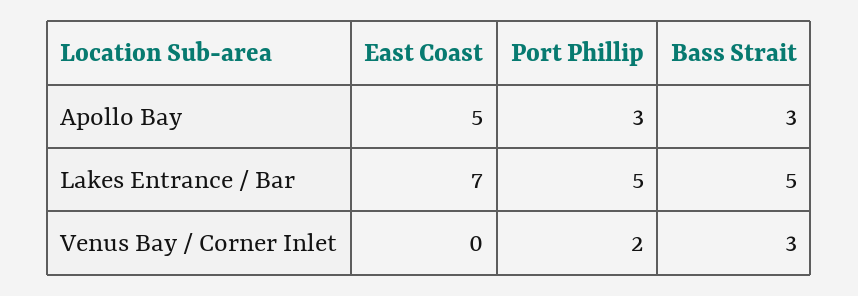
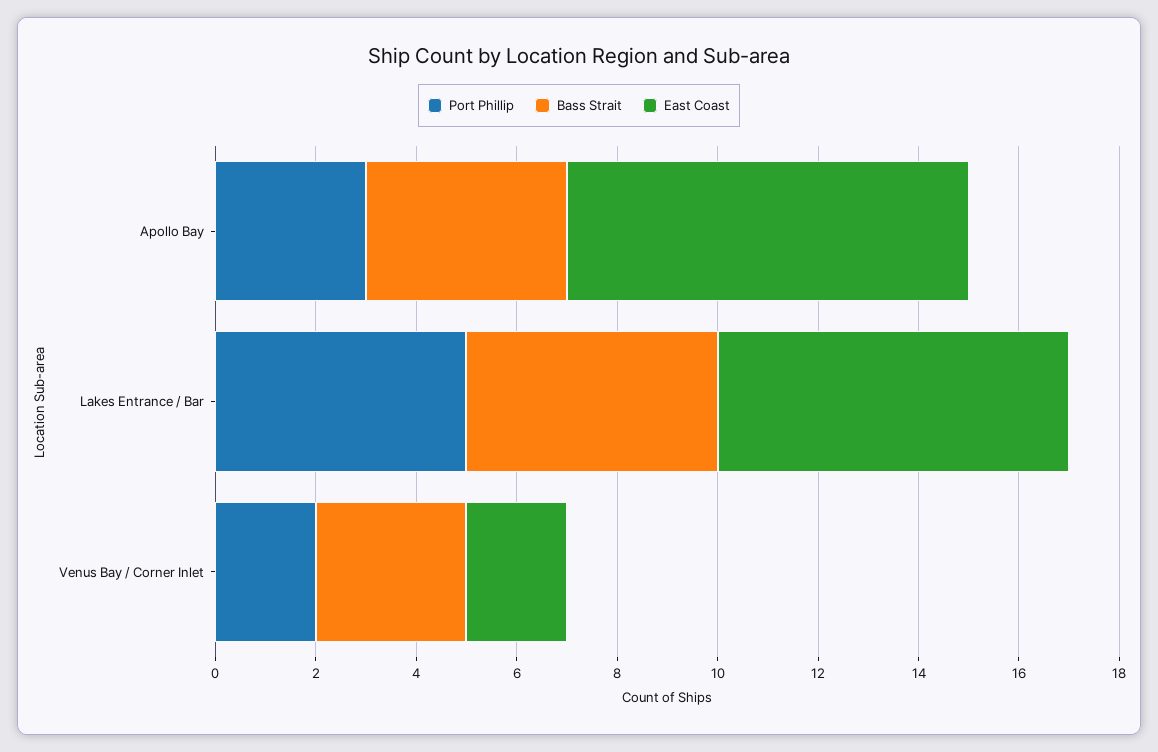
  {
    "East Coast": {
-     "Apollo Bay": 5,
+     "Apollo Bay": 8,
      "Lakes Entrance / Bar": 7,
-     "Venus Bay / Corner Inlet": 0
+     "Venus Bay / Corner Inlet": 2
    },
    "Port Phillip": {
      "Apollo Bay": 3,
      "Lakes Entrance / Bar": 5,
      "Venus Bay / Corner Inlet": 2
    },
    "Bass Strait": {
-     "Apollo Bay": 3,
+     "Apollo Bay": 4,
      "Lakes Entrance / Bar": 5,
      "Venus Bay / Corner Inlet": 3
    }
  }

